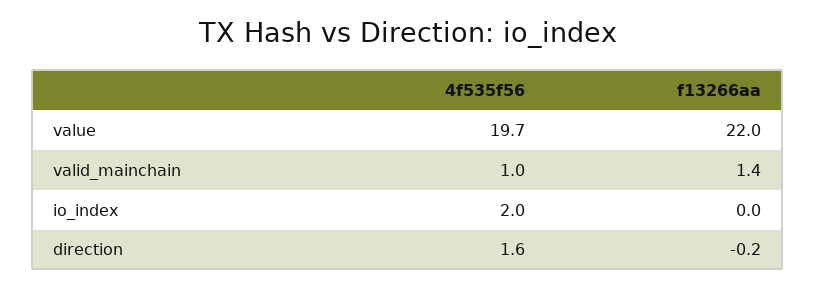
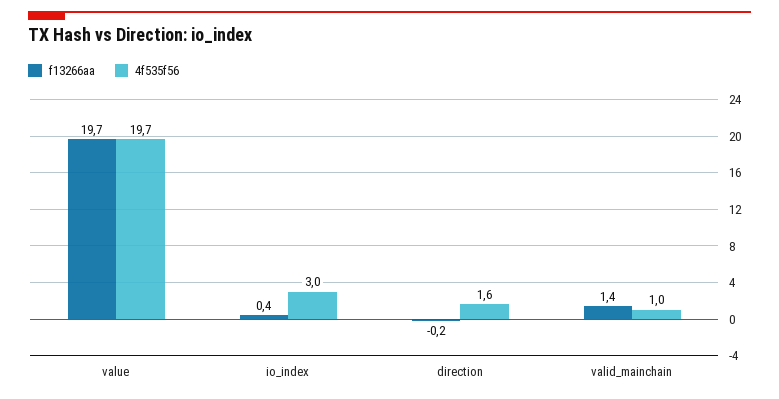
  {
    "4f535f56": {
      "value": 19.7,
      "valid_mainchain": 1,
-     "io_index": 2,
+     "io_index": 3,
      "direction": 1.6
    },
    "f13266aa": {
-     "value": 22,
+     "value": 19.7,
      "valid_mainchain": 1.4,
-     "io_index": 0,
+     "io_index": 0.4,
      "direction": -0.2
    }
  }

